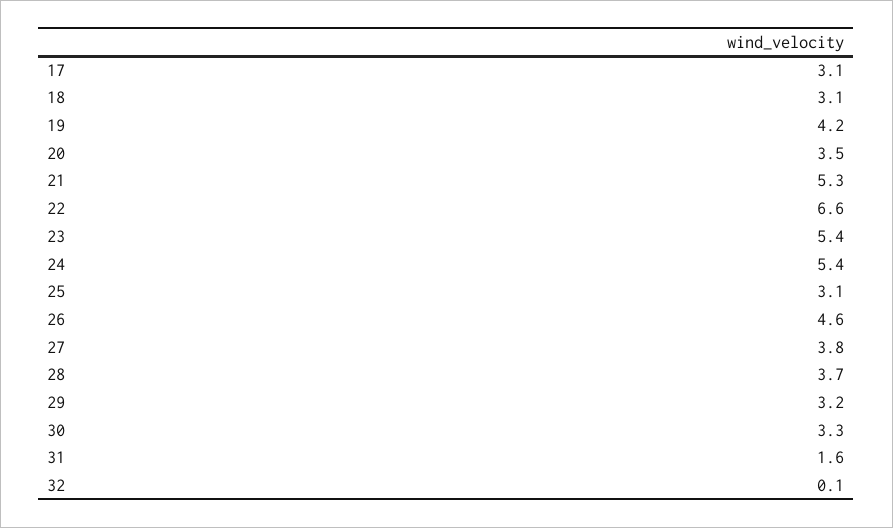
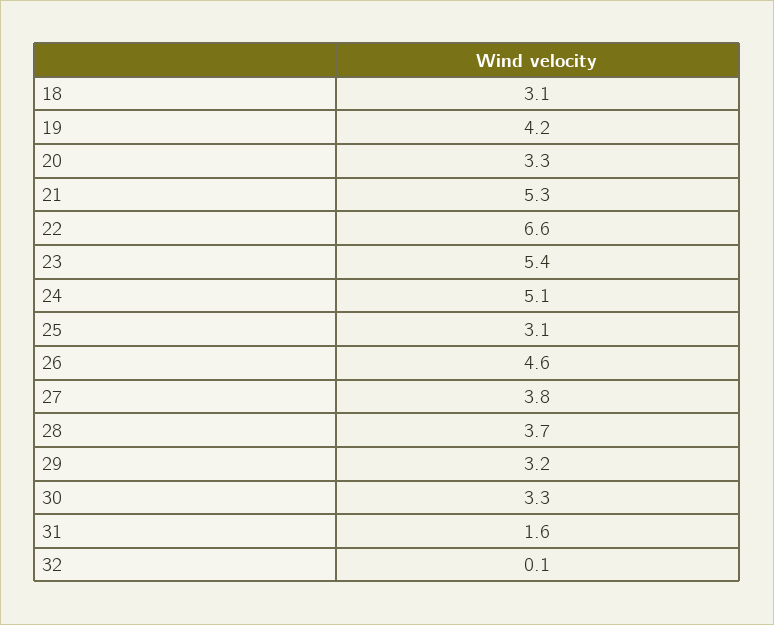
  {
-   "17": 3.1,
    "18": 3.1,
    "19": 4.2,
-   "20": 3.5,
+   "20": 3.3,
    "21": 5.3,
    "22": 6.6,
    "23": 5.4,
-   "24": 5.4,
+   "24": 5.1,
    "25": 3.1,
    "26": 4.6,
    "27": 3.8,
    "28": 3.7,
    "29": 3.2,
    "30": 3.3,
    "31": 1.6,
    "32": 0.1
  }

